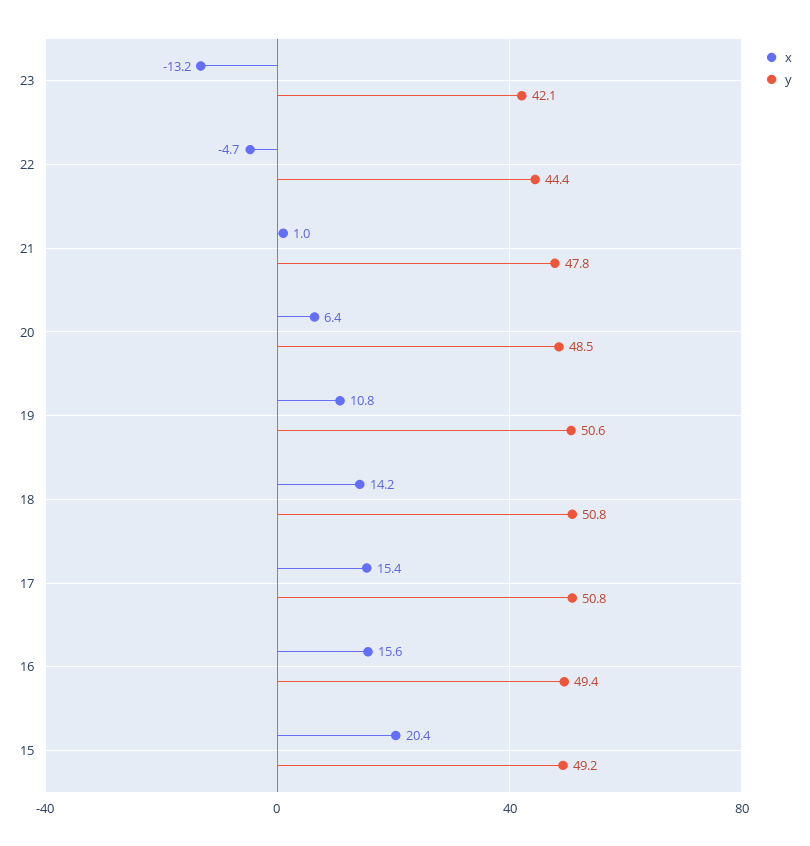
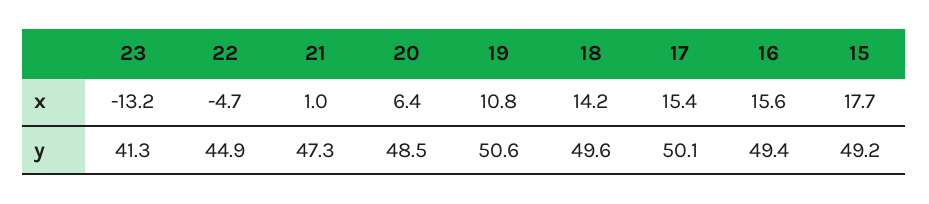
  {
    "x": {
      "23": -13.2,
      "22": -4.7,
      "21": 1,
      "20": 6.4,
      "19": 10.8,
      "18": 14.2,
      "17": 15.4,
      "16": 15.6,
-     "15": 20.4
+     "15": 17.7
    },
    "y": {
-     "23": 42.1,
+     "23": 41.3,
-     "22": 44.4,
+     "22": 44.9,
-     "21": 47.8,
+     "21": 47.3,
      "20": 48.5,
      "19": 50.6,
-     "18": 50.8,
+     "18": 49.6,
-     "17": 50.8,
+     "17": 50.1,
      "16": 49.4,
      "15": 49.2
    }
  }

